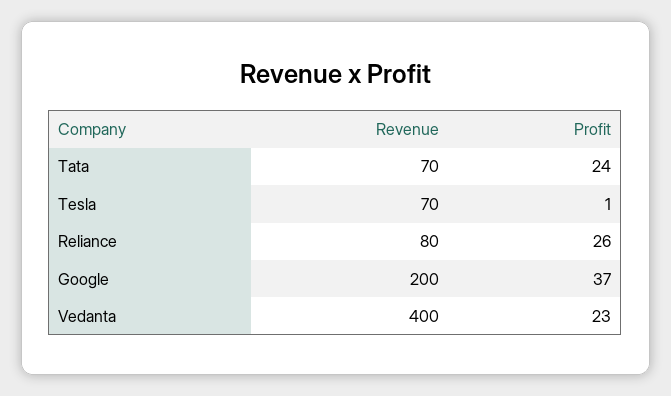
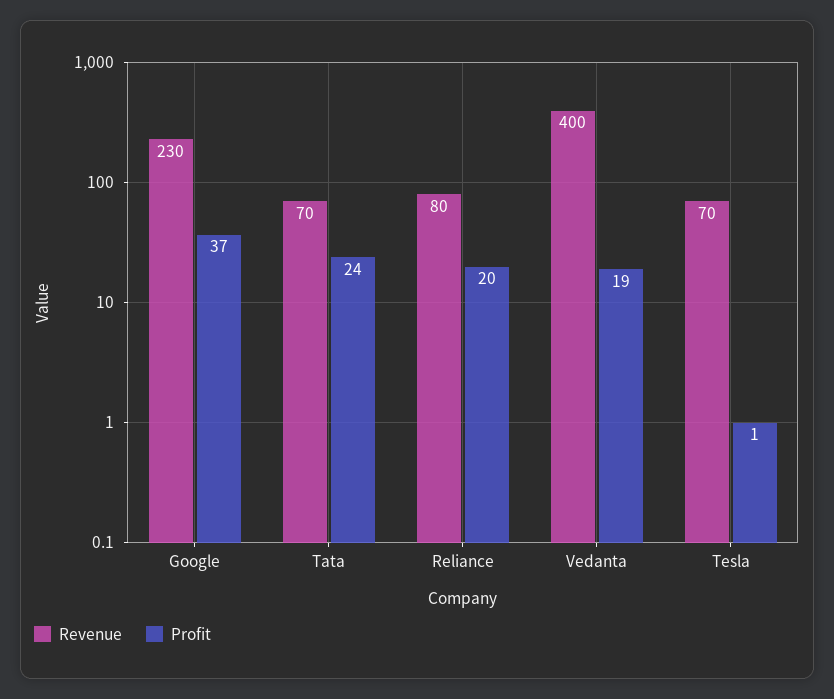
  {
    "Revenue": {
      "Tata": 70,
      "Tesla": 70,
      "Reliance": 80,
-     "Google": 200,
+     "Google": 230,
      "Vedanta": 400
    },
    "Profit": {
      "Tata": 24,
      "Tesla": 1,
-     "Reliance": 26,
+     "Reliance": 20,
      "Google": 37,
-     "Vedanta": 23
+     "Vedanta": 19
    }
  }

